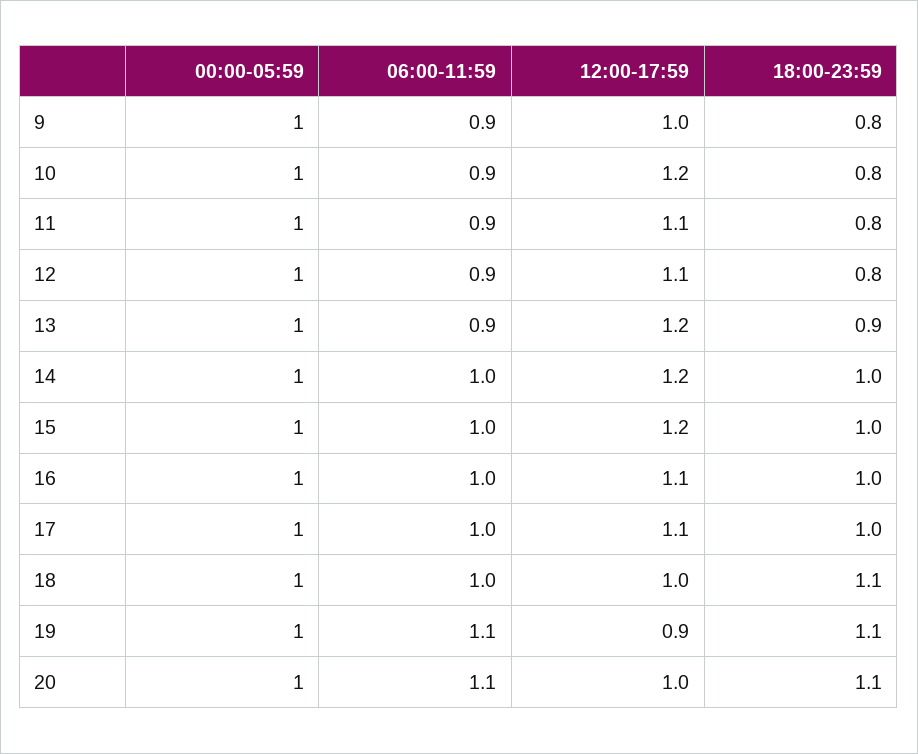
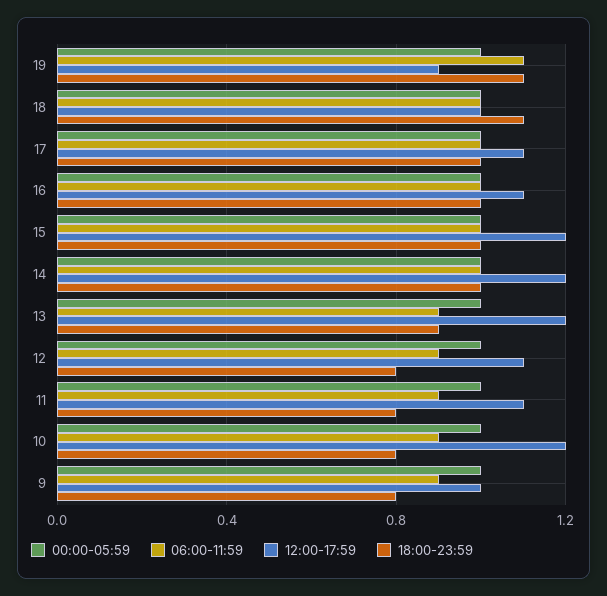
  {
    "00:00-05:59": {
      "9": 1,
      "10": 1,
      "11": 1,
      "12": 1,
      "13": 1,
      "14": 1,
      "15": 1,
      "16": 1,
      "17": 1,
      "18": 1,
-     "19": 1,
+     "19": 1
-     "20": 1
    },
    "06:00-11:59": {
      "9": 0.9,
      "10": 0.9,
      "11": 0.9,
      "12": 0.9,
      "13": 0.9,
      "14": 1,
      "15": 1,
      "16": 1,
      "17": 1,
      "18": 1,
-     "19": 1.1,
+     "19": 1.1
-     "20": 1.1
    },
    "12:00-17:59": {
      "9": 1,
      "10": 1.2,
      "11": 1.1,
      "12": 1.1,
      "13": 1.2,
      "14": 1.2,
      "15": 1.2,
      "16": 1.1,
      "17": 1.1,
      "18": 1,
-     "19": 0.9,
+     "19": 0.9
-     "20": 1
    },
    "18:00-23:59": {
      "9": 0.8,
      "10": 0.8,
      "11": 0.8,
      "12": 0.8,
      "13": 0.9,
      "14": 1,
      "15": 1,
      "16": 1,
      "17": 1,
      "18": 1.1,
-     "19": 1.1,
+     "19": 1.1
-     "20": 1.1
    }
  }

